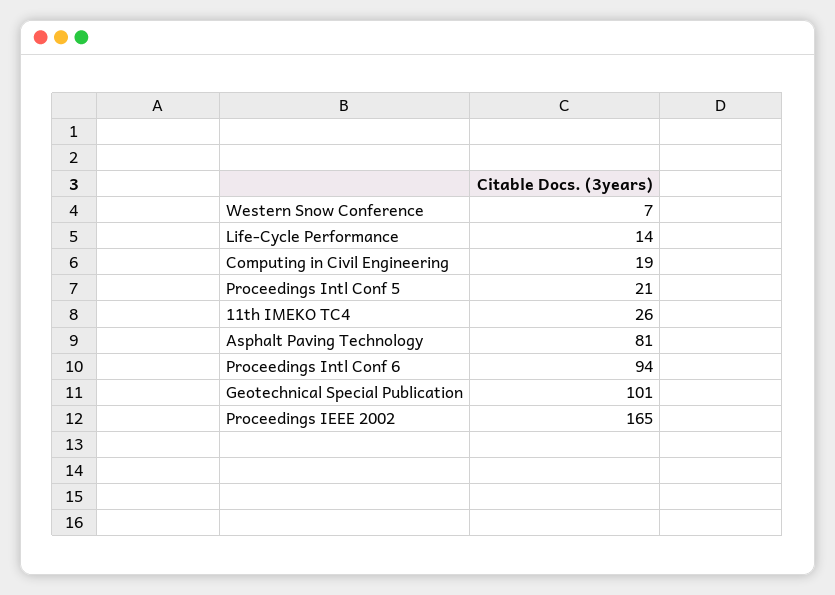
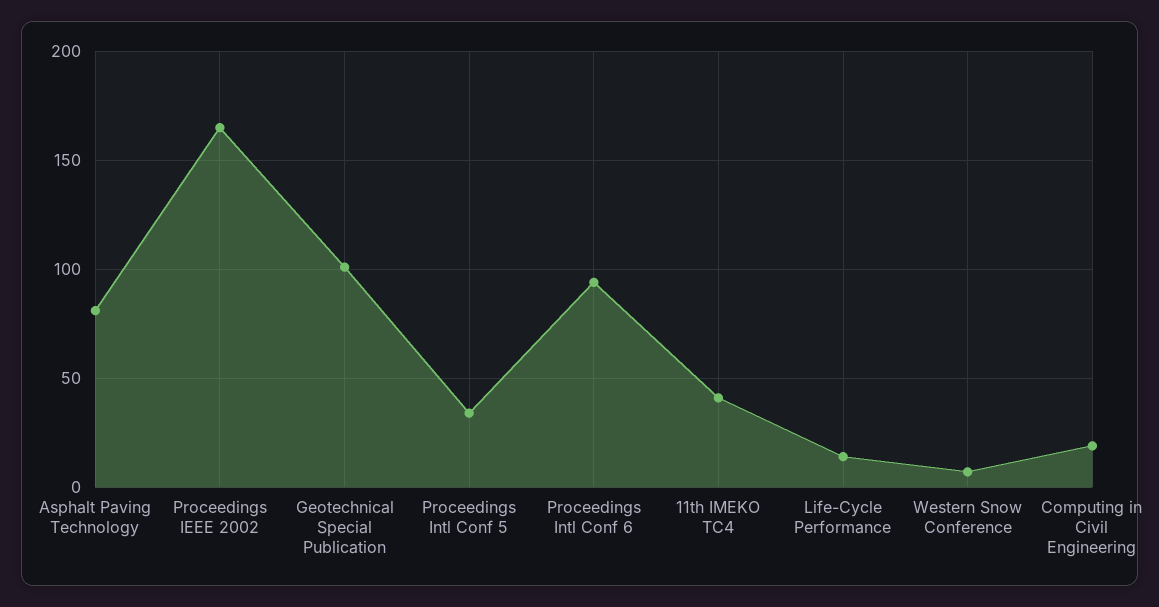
  {
    "Western Snow Conference": 7,
    "Life-Cycle Performance": 14,
    "Computing in Civil Engineering": 19,
-   "Proceedings Intl Conf 5": 21,
+   "Proceedings Intl Conf 5": 35,
-   "11th IMEKO TC4": 26,
+   "11th IMEKO TC4": 40,
    "Asphalt Paving Technology": 81,
    "Proceedings Intl Conf 6": 94,
    "Geotechnical Special Publication": 101,
    "Proceedings IEEE 2002": 165
  }

